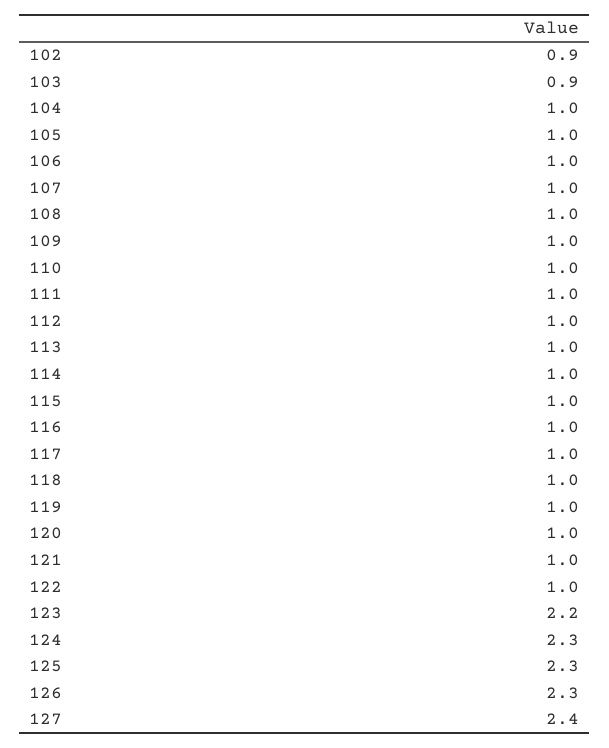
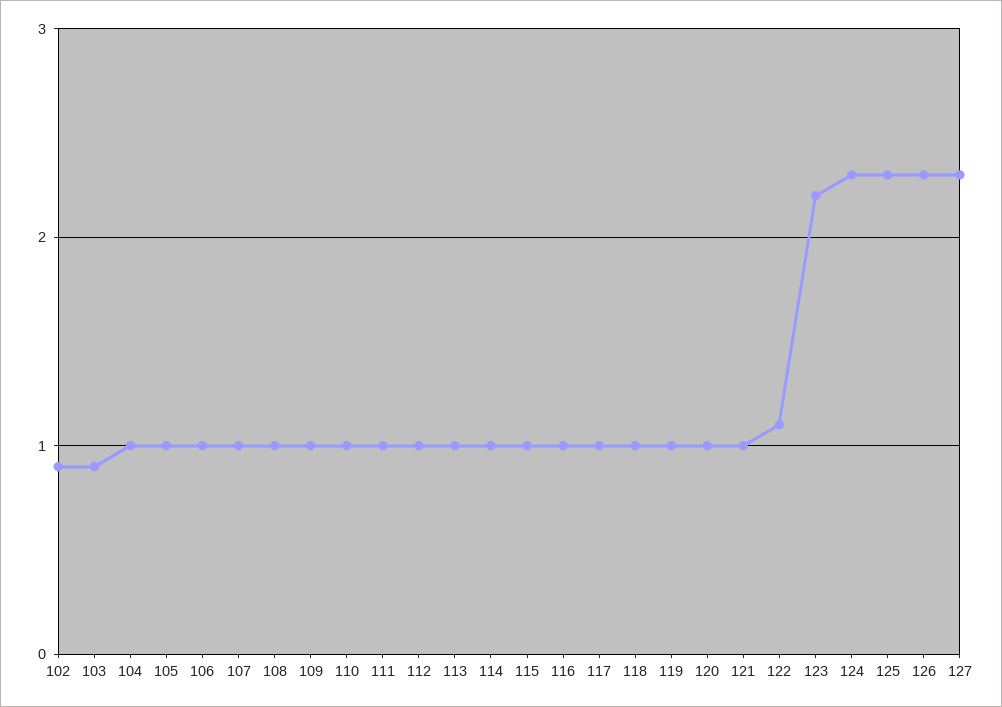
  {
    "102": 0.9,
    "103": 0.9,
    "104": 1,
    "105": 1,
    "106": 1,
    "107": 1,
    "108": 1,
    "109": 1,
    "110": 1,
    "111": 1,
    "112": 1,
    "113": 1,
    "114": 1,
    "115": 1,
    "116": 1,
    "117": 1,
    "118": 1,
    "119": 1,
    "120": 1,
    "121": 1,
-   "122": 1,
+   "122": 1.1,
    "123": 2.2,
    "124": 2.3,
    "125": 2.3,
    "126": 2.3,
-   "127": 2.4
+   "127": 2.3
  }

